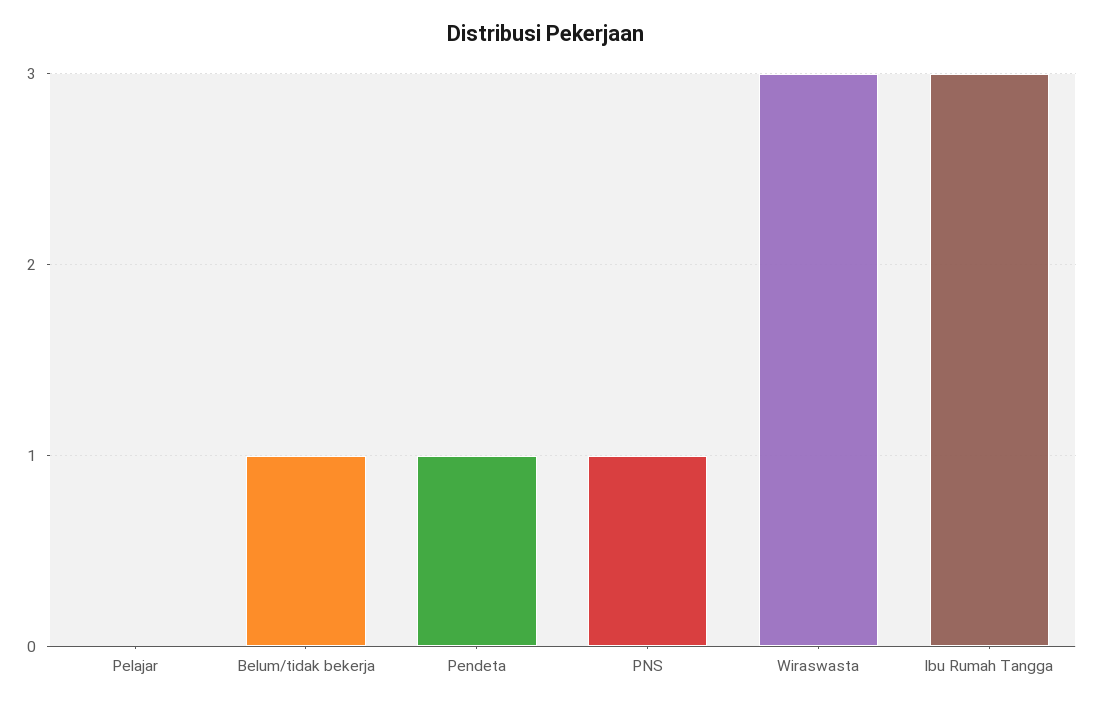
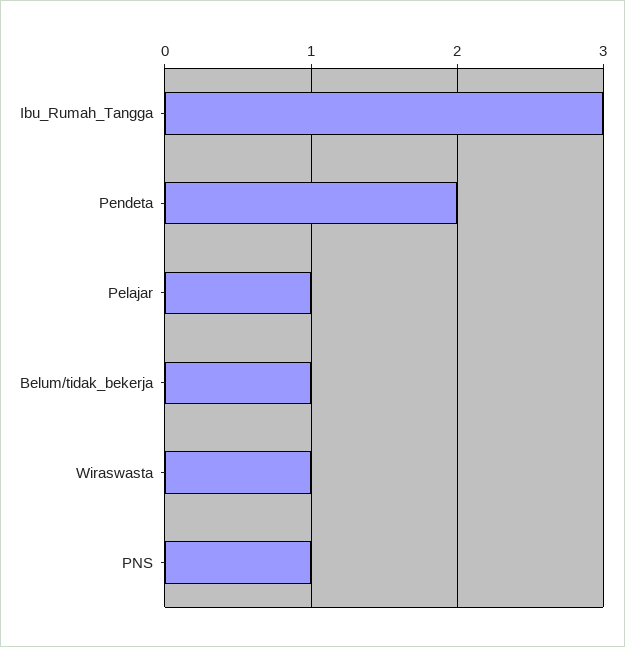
  {
-   "Pelajar": 0,
+   "Pelajar": 1,
    "Belum/tidak bekerja": 1,
-   "Pendeta": 1,
+   "Pendeta": 2,
    "PNS": 1,
-   "Wiraswasta": 3,
+   "Wiraswasta": 1,
    "Ibu Rumah Tangga": 3
  }

